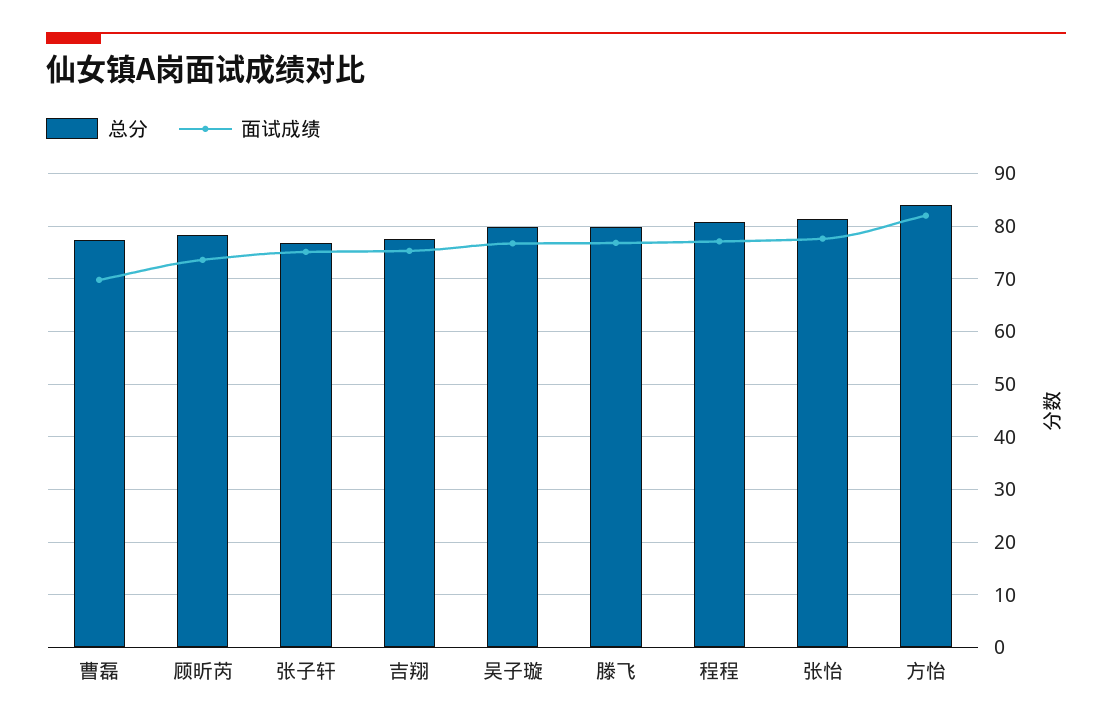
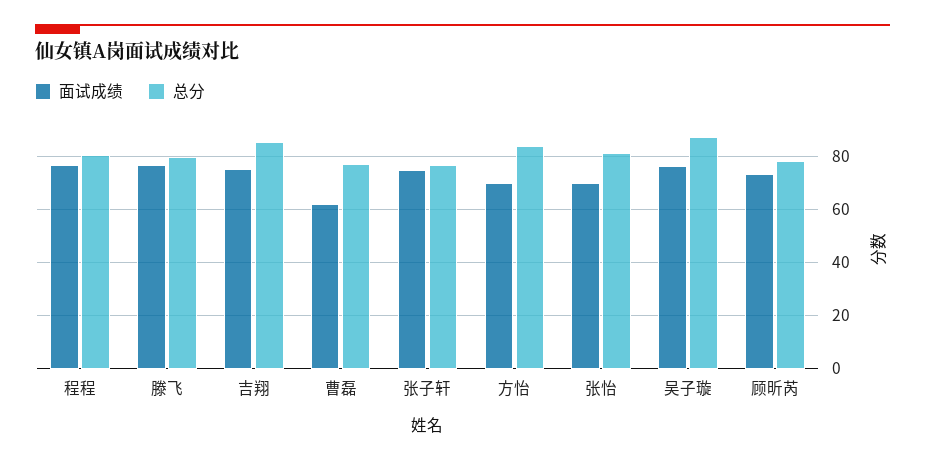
  {
    "总分": {
      "曹磊": 78,
      "顾昕芮": 78,
      "张子轩": 76,
-     "吉翔": 78,
+     "吉翔": 85,
-     "吴子璇": 80,
+     "吴子璇": 87.5,
      "滕飞": 80,
      "程程": 80,
      "张怡": 82,
      "方怡": 84
    },
    "面试成绩": {
-     "曹磊": 70,
+     "曹磊": 62.5,
      "顾昕芮": 74,
      "张子轩": 76,
      "吉翔": 76,
      "吴子璇": 76,
      "滕飞": 76,
      "程程": 78,
-     "张怡": 78,
+     "张怡": 70,
-     "方怡": 82
+     "方怡": 70
    }
  }

